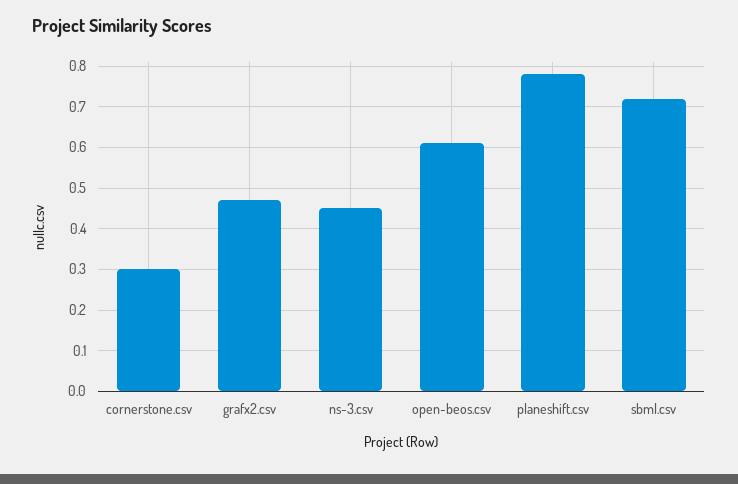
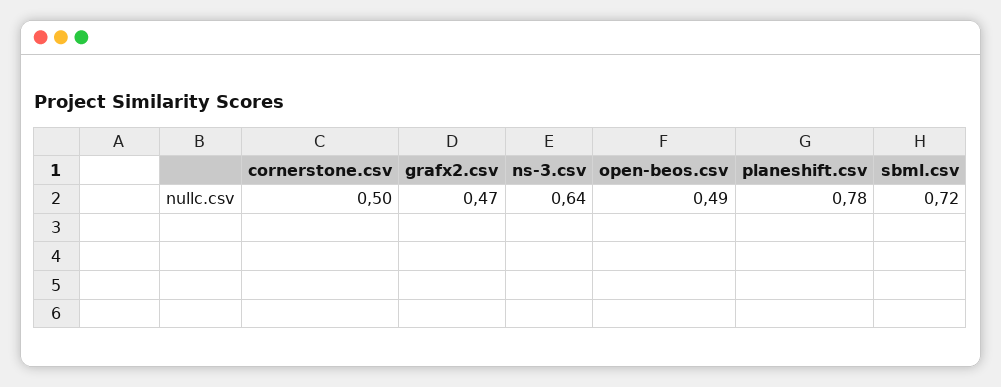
  {
-   "cornerstone.csv": 0.3,
+   "cornerstone.csv": 0.5,
    "grafx2.csv": 0.47,
-   "ns-3.csv": 0.45,
+   "ns-3.csv": 0.64,
-   "open-beos.csv": 0.6,
+   "open-beos.csv": 0.49,
    "planeshift.csv": 0.78,
    "sbml.csv": 0.72
  }

